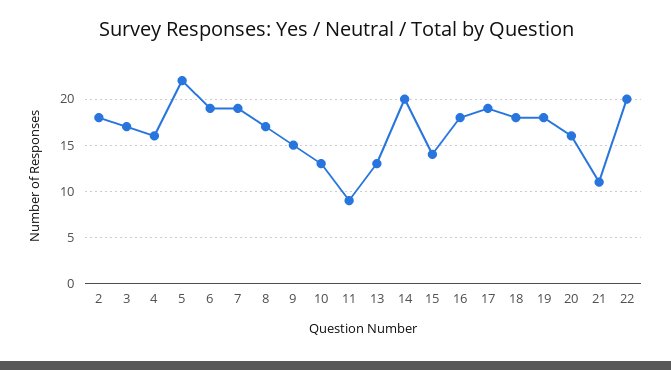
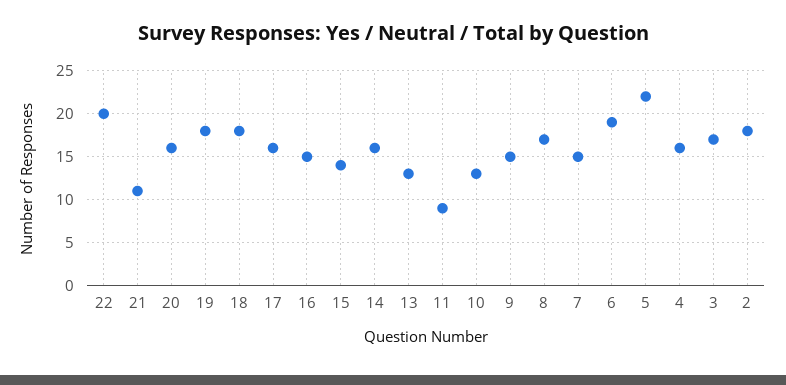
  {
    "2": 18,
    "3": 17,
    "4": 16,
    "5": 22,
    "6": 19,
-   "7": 19,
+   "7": 15,
    "8": 17,
    "9": 15,
    "10": 13,
    "11": 9,
    "13": 13,
-   "14": 20,
+   "14": 16,
    "15": 14,
-   "16": 18,
+   "16": 15,
-   "17": 19,
+   "17": 16,
    "18": 18,
    "19": 18,
    "20": 16,
    "21": 11,
    "22": 20
  }

